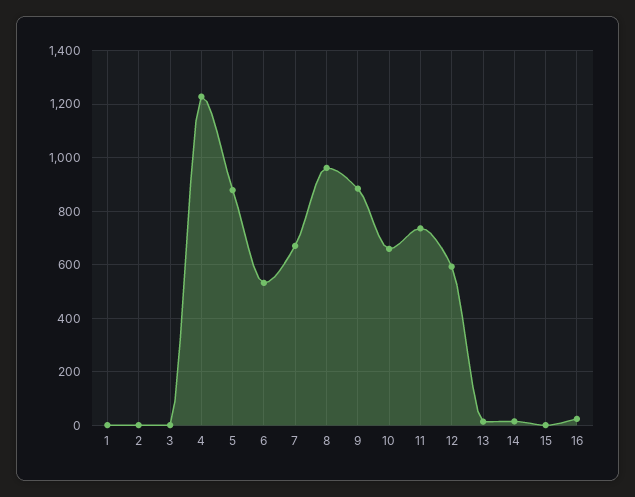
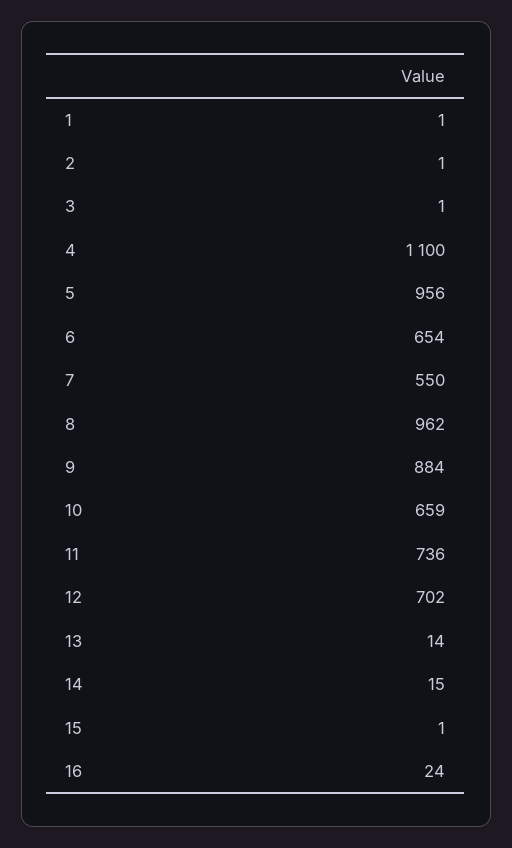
  {
    "1": 1,
    "2": 1,
    "3": 1,
-   "4": 1225,
+   "4": 1100,
-   "5": 875,
+   "5": 956,
-   "6": 525,
+   "6": 654,
-   "7": 675,
+   "7": 550,
    "8": 962,
    "9": 884,
    "10": 659,
    "11": 736,
-   "12": 600,
+   "12": 702,
    "13": 14,
    "14": 15,
    "15": 1,
    "16": 24
  }

